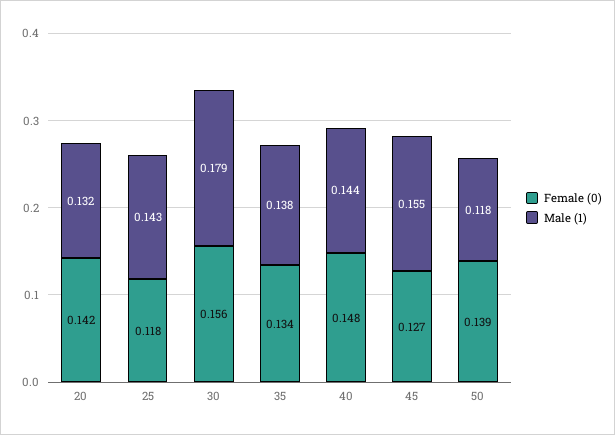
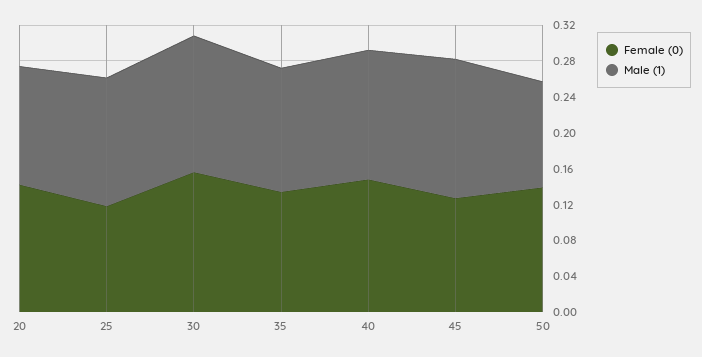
  {
    "Female (0)": {
      "20": 0.142,
      "25": 0.118,
      "30": 0.156,
      "35": 0.134,
      "40": 0.148,
      "45": 0.127,
      "50": 0.139
    },
    "Male (1)": {
      "20": 0.132,
      "25": 0.143,
-     "30": 0.179,
+     "30": 0.15,
      "35": 0.138,
      "40": 0.144,
      "45": 0.155,
      "50": 0.118
    }
  }

